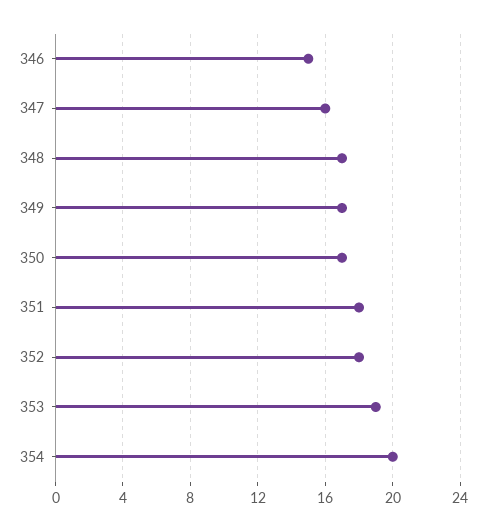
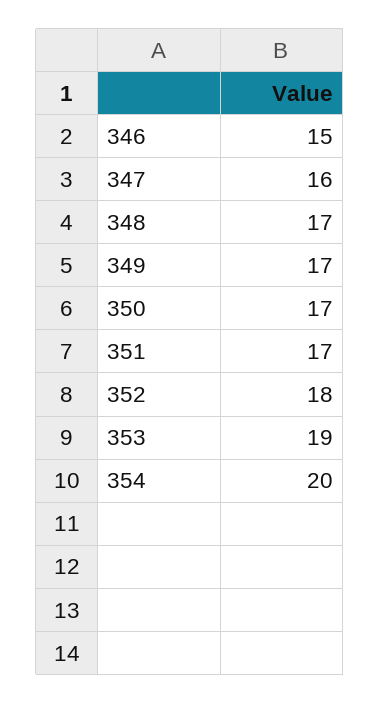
  {
    "346": 15,
    "347": 16,
    "348": 17,
    "349": 17,
    "350": 17,
-   "351": 18,
+   "351": 17,
    "352": 18,
    "353": 19,
    "354": 20
  }

